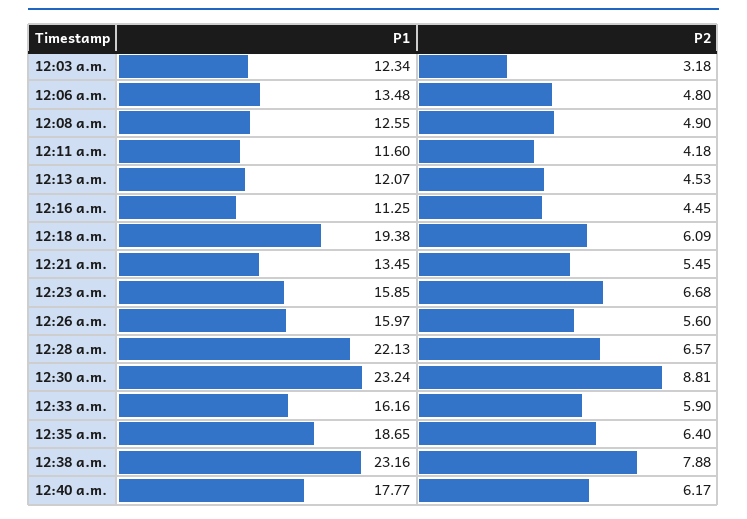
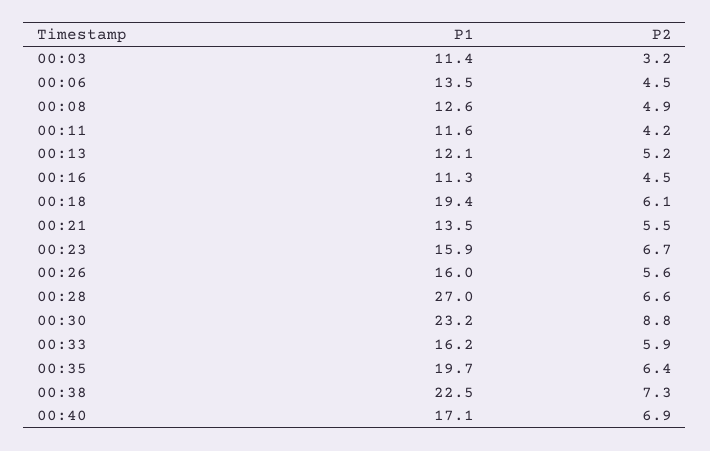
  {
    "P1": {
-     "12:03 a.m.": 12.34,
+     "12:03 a.m.": 11.4,
      "12:06 a.m.": 13.48,
      "12:08 a.m.": 12.55,
      "12:11 a.m.": 11.6,
      "12:13 a.m.": 12.07,
      "12:16 a.m.": 11.25,
      "12:18 a.m.": 19.38,
      "12:21 a.m.": 13.45,
      "12:23 a.m.": 15.85,
      "12:26 a.m.": 15.97,
-     "12:28 a.m.": 22.13,
+     "12:28 a.m.": 27,
      "12:30 a.m.": 23.24,
      "12:33 a.m.": 16.16,
-     "12:35 a.m.": 18.65,
+     "12:35 a.m.": 19.7,
-     "12:38 a.m.": 23.16,
+     "12:38 a.m.": 22.5,
-     "12:40 a.m.": 17.77
+     "12:40 a.m.": 17.1
    },
    "P2": {
      "12:03 a.m.": 3.18,
-     "12:06 a.m.": 4.8,
+     "12:06 a.m.": 4.5,
      "12:08 a.m.": 4.9,
      "12:11 a.m.": 4.18,
-     "12:13 a.m.": 4.53,
+     "12:13 a.m.": 5.2,
      "12:16 a.m.": 4.45,
      "12:18 a.m.": 6.09,
      "12:21 a.m.": 5.45,
      "12:23 a.m.": 6.68,
      "12:26 a.m.": 5.6,
      "12:28 a.m.": 6.57,
      "12:30 a.m.": 8.81,
      "12:33 a.m.": 5.9,
      "12:35 a.m.": 6.4,
-     "12:38 a.m.": 7.88,
+     "12:38 a.m.": 7.3,
-     "12:40 a.m.": 6.17
+     "12:40 a.m.": 6.9
    }
  }

